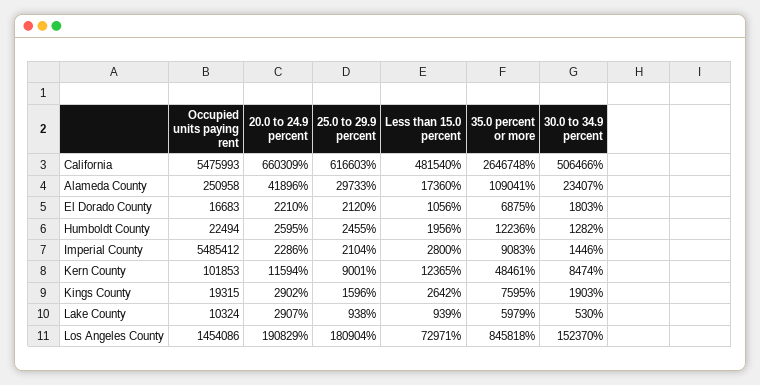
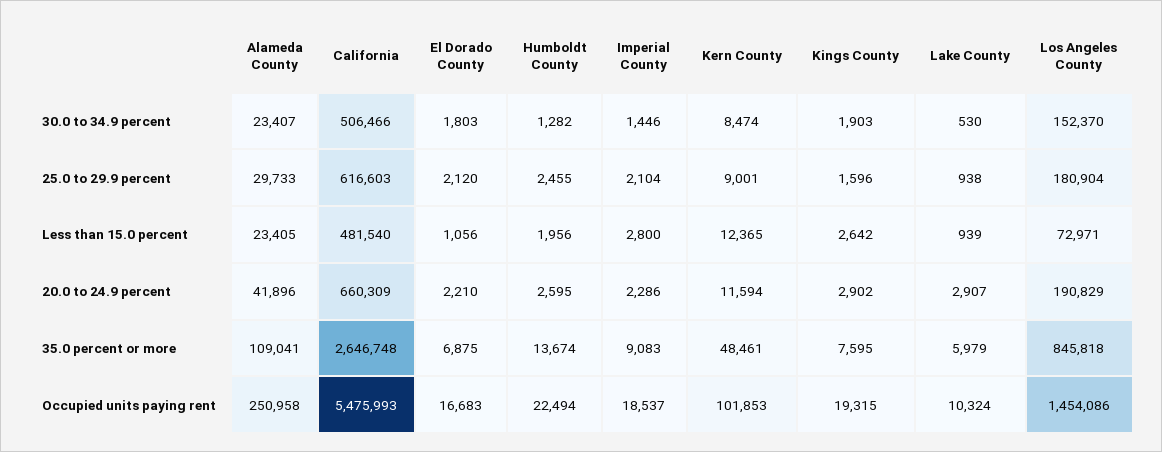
  {
    "Occupied units paying rent": {
      "California": 5475993,
      "Alameda County": 250958,
      "El Dorado County": 16683,
      "Humboldt County": 22494,
-     "Imperial County": 5485412,
+     "Imperial County": 18537,
      "Kern County": 101853,
      "Kings County": 19315,
      "Lake County": 10324,
      "Los Angeles County": 1454086
    },
    "20.0 to 24.9 percent": {
      "California": 660309,
      "Alameda County": 41896,
      "El Dorado County": 2210,
      "Humboldt County": 2595,
      "Imperial County": 2286,
      "Kern County": 11594,
      "Kings County": 2902,
      "Lake County": 2907,
      "Los Angeles County": 190829
    },
    "25.0 to 29.9 percent": {
      "California": 616603,
      "Alameda County": 29733,
      "El Dorado County": 2120,
      "Humboldt County": 2455,
      "Imperial County": 2104,
      "Kern County": 9001,
      "Kings County": 1596,
      "Lake County": 938,
      "Los Angeles County": 180904
    },
    "Less than 15.0 percent": {
      "California": 481540,
-     "Alameda County": 17360,
+     "Alameda County": 23405,
      "El Dorado County": 1056,
      "Humboldt County": 1956,
      "Imperial County": 2800,
      "Kern County": 12365,
      "Kings County": 2642,
      "Lake County": 939,
      "Los Angeles County": 72971
    },
    "35.0 percent or more": {
      "California": 2646748,
      "Alameda County": 109041,
      "El Dorado County": 6875,
-     "Humboldt County": 12236,
+     "Humboldt County": 13674,
      "Imperial County": 9083,
      "Kern County": 48461,
      "Kings County": 7595,
      "Lake County": 5979,
      "Los Angeles County": 845818
    },
    "30.0 to 34.9 percent": {
      "California": 506466,
      "Alameda County": 23407,
      "El Dorado County": 1803,
      "Humboldt County": 1282,
      "Imperial County": 1446,
      "Kern County": 8474,
      "Kings County": 1903,
      "Lake County": 530,
      "Los Angeles County": 152370
    }
  }

